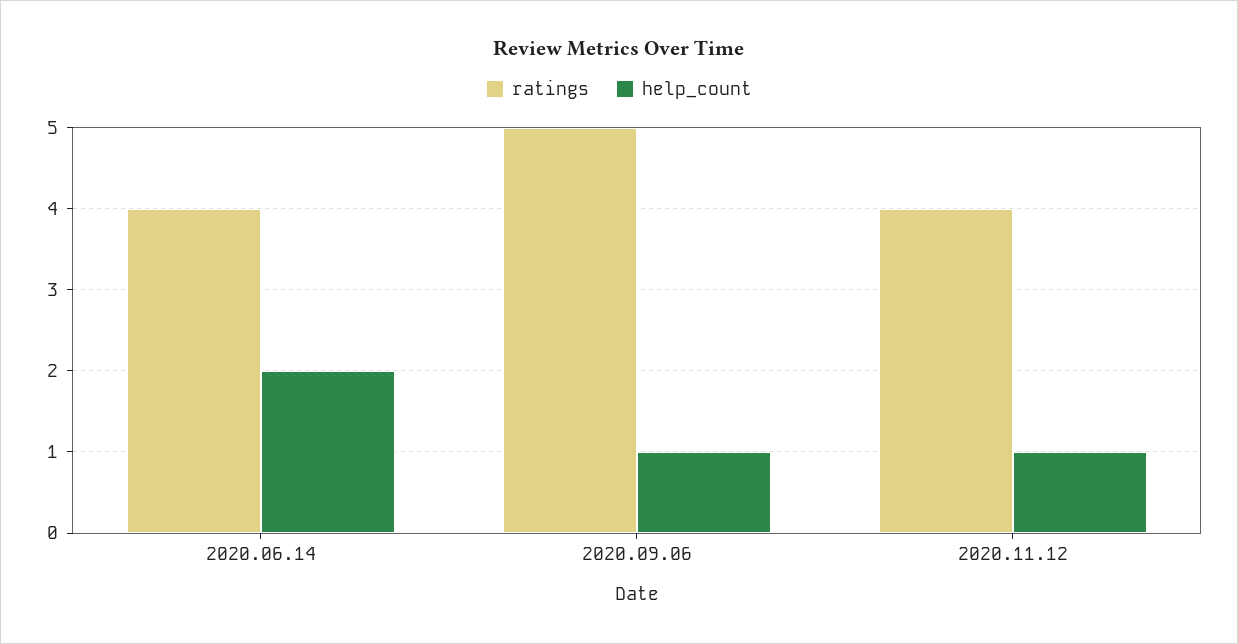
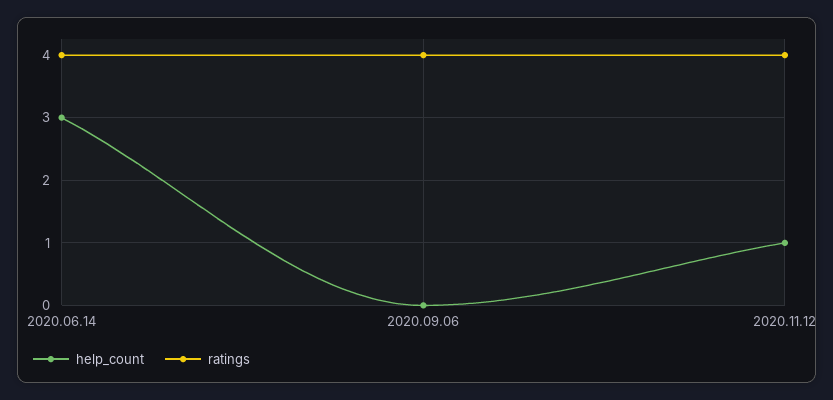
  {
    "ratings": {
      "2020.06.14": 4,
-     "2020.09.06": 5,
+     "2020.09.06": 4,
      "2020.11.12": 4
    },
    "help_count": {
-     "2020.06.14": 2,
+     "2020.06.14": 3,
-     "2020.09.06": 1,
+     "2020.09.06": 0,
      "2020.11.12": 1
    }
  }

